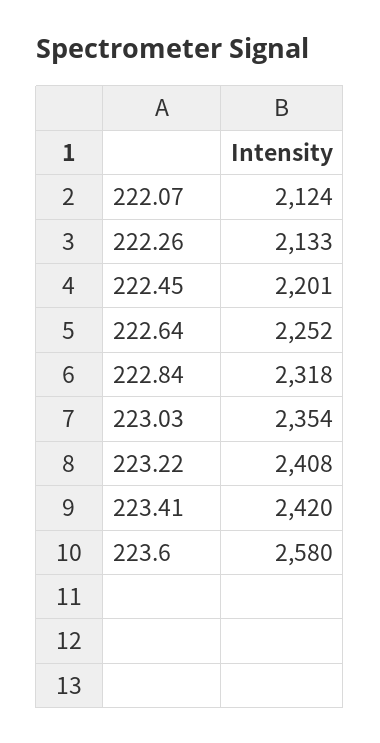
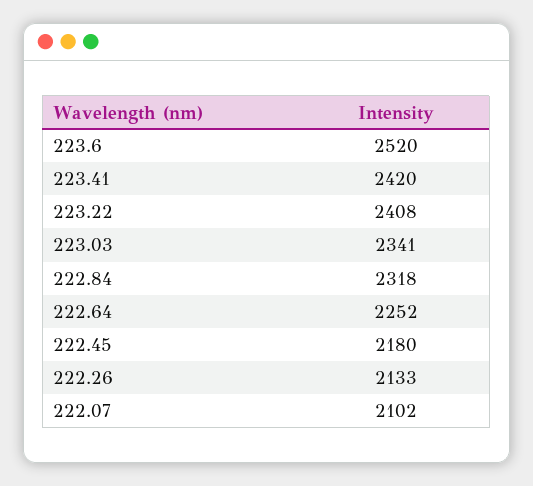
  {
-   "222.07": 2124,
+   "222.07": 2102,
    "222.26": 2133,
-   "222.45": 2201,
+   "222.45": 2180,
    "222.64": 2252,
    "222.84": 2318,
-   "223.03": 2354,
+   "223.03": 2341,
    "223.22": 2408,
    "223.41": 2420,
-   "223.6": 2580
+   "223.6": 2520
  }

